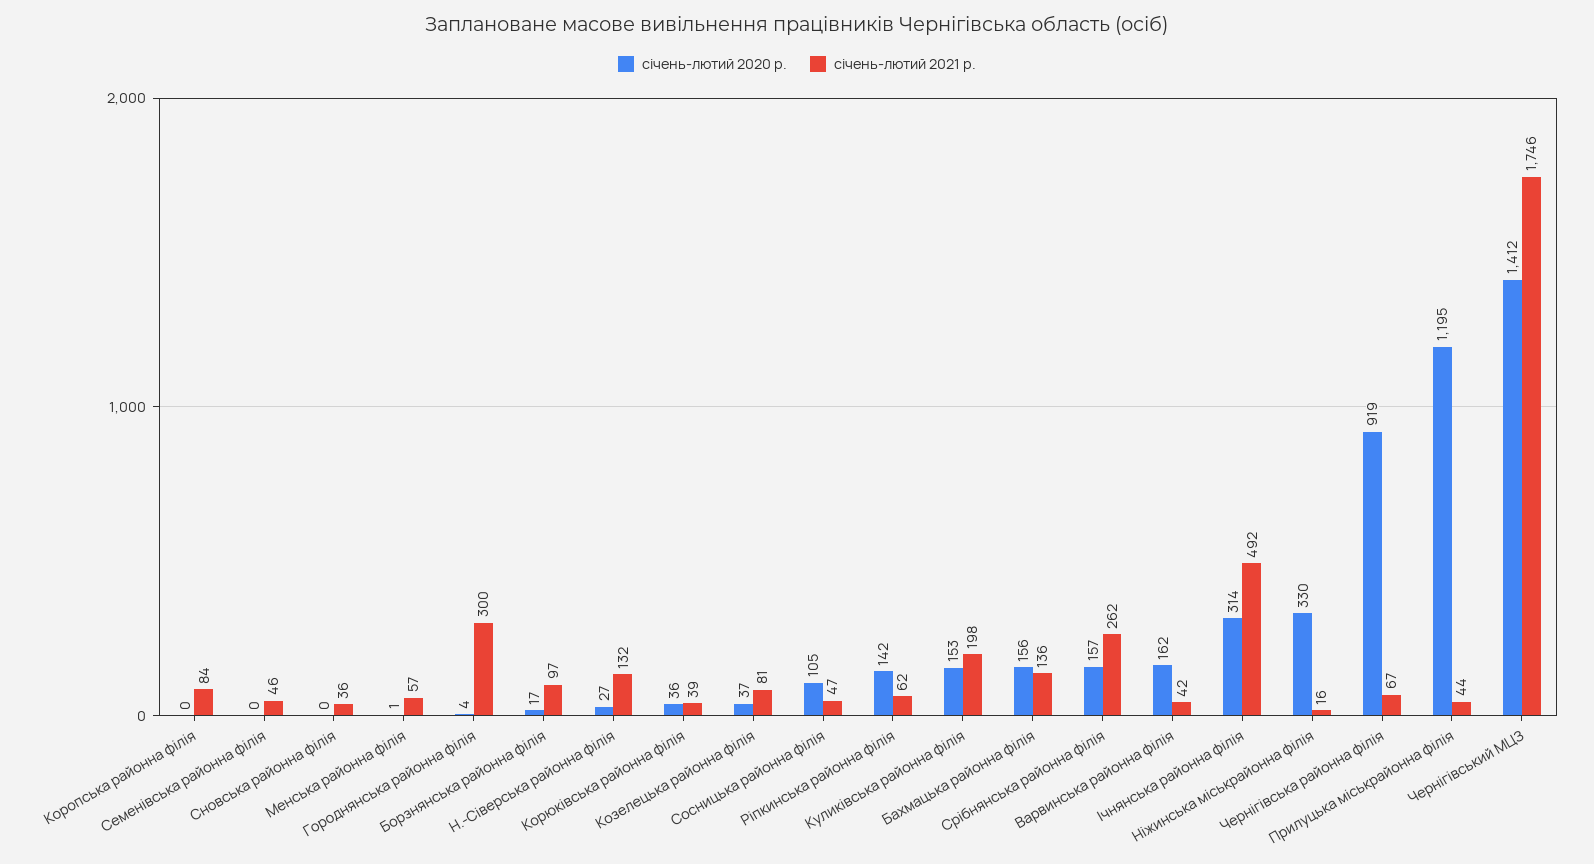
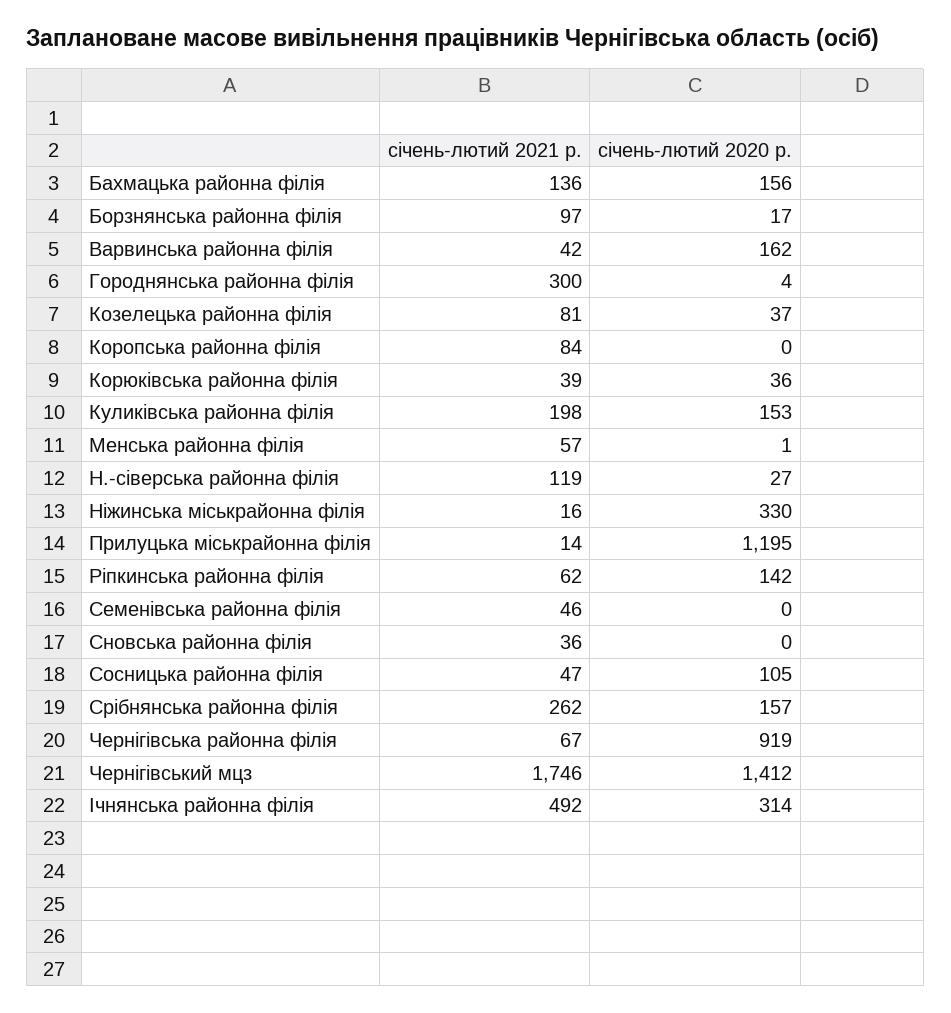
  {
    "січень-лютий 2020 р.": {
      "Коропська районна філія": 0,
      "Семенівська районна філія": 0,
      "Сновська районна філія": 0,
      "Менська районна філія": 1,
      "Городнянська районна філія": 4,
      "Борзнянська районна філія": 17,
      "Н.-Сіверська районна філія": 27,
      "Корюківська районна філія": 36,
      "Козелецька районна філія": 37,
      "Сосницька районна філія": 105,
      "Ріпкинська районна філія": 142,
      "Куликівська районна філія": 153,
      "Бахмацька районна філія": 156,
      "Срібнянська районна філія": 157,
      "Варвинська районна філія": 162,
      "Ічнянська районна філія": 314,
      "Ніжинська міськрайонна філія": 330,
      "Чернігівська районна філія": 919,
      "Прилуцька міськрайонна філія": 1195,
      "Чернігівський МЦЗ": 1412
    },
    "січень-лютий 2021 р.": {
      "Коропська районна філія": 84,
      "Семенівська районна філія": 46,
      "Сновська районна філія": 36,
      "Менська районна філія": 57,
      "Городнянська районна філія": 300,
      "Борзнянська районна філія": 97,
-     "Н.-Сіверська районна філія": 132,
+     "Н.-Сіверська районна філія": 119,
      "Корюківська районна філія": 39,
      "Козелецька районна філія": 81,
      "Сосницька районна філія": 47,
      "Ріпкинська районна філія": 62,
      "Куликівська районна філія": 198,
      "Бахмацька районна філія": 136,
      "Срібнянська районна філія": 262,
      "Варвинська районна філія": 42,
      "Ічнянська районна філія": 492,
      "Ніжинська міськрайонна філія": 16,
      "Чернігівська районна філія": 67,
-     "Прилуцька міськрайонна філія": 44,
+     "Прилуцька міськрайонна філія": 14,
      "Чернігівський МЦЗ": 1746
    }
  }

